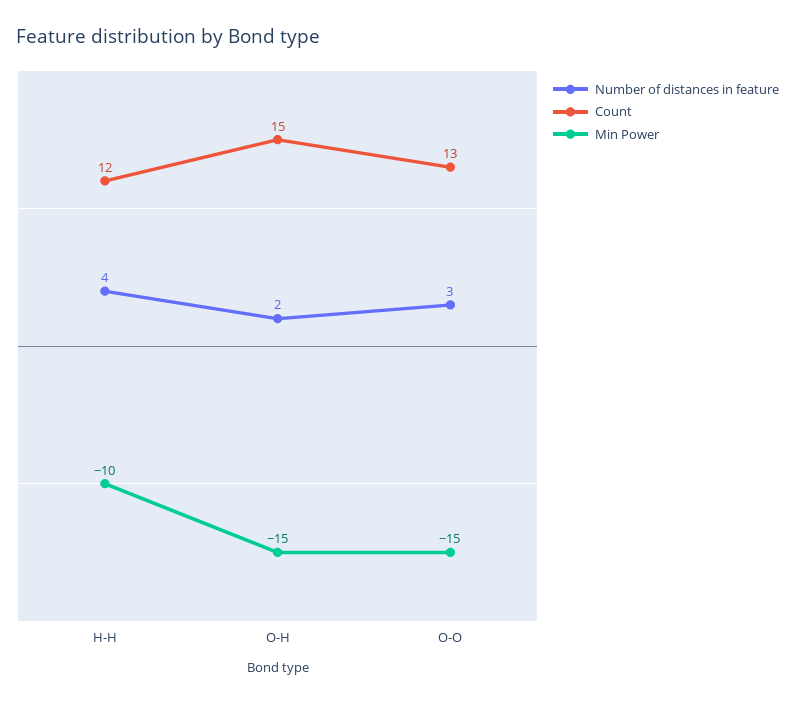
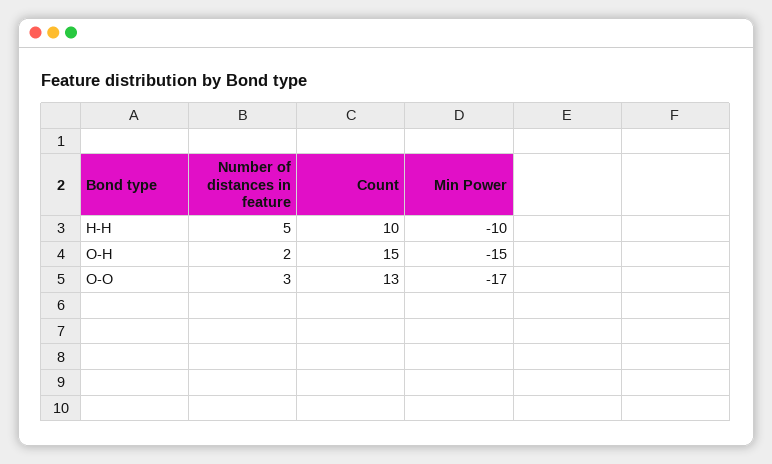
  {
    "Number of distances in feature": {
-     "H-H": 4,
+     "H-H": 5,
      "O-H": 2,
      "O-O": 3
    },
    "Count": {
-     "H-H": 12,
+     "H-H": 10,
      "O-H": 15,
      "O-O": 13
    },
    "Min Power": {
      "H-H": -10,
      "O-H": -15,
-     "O-O": -15
+     "O-O": -17
    }
  }

